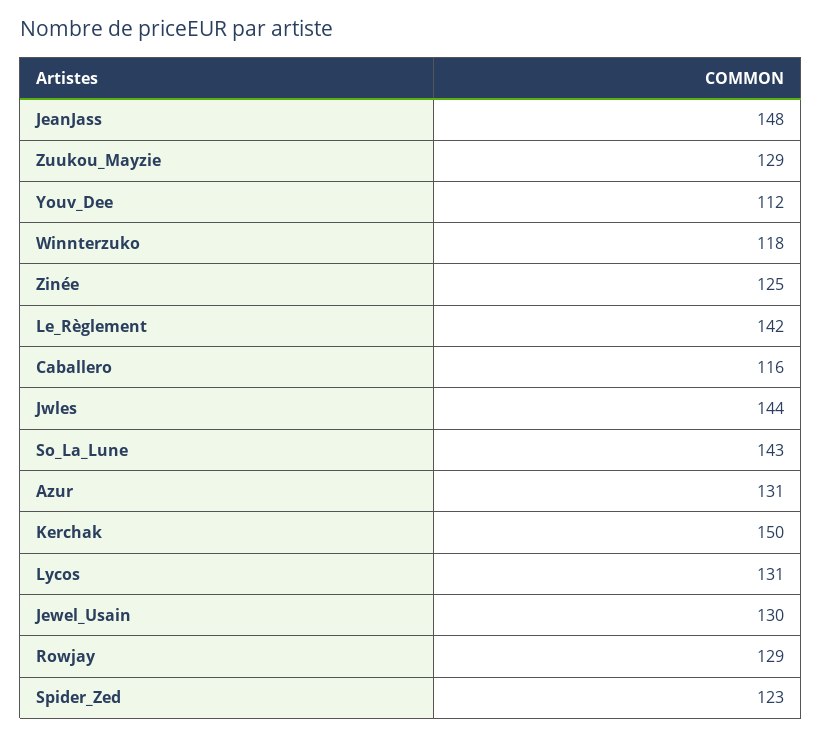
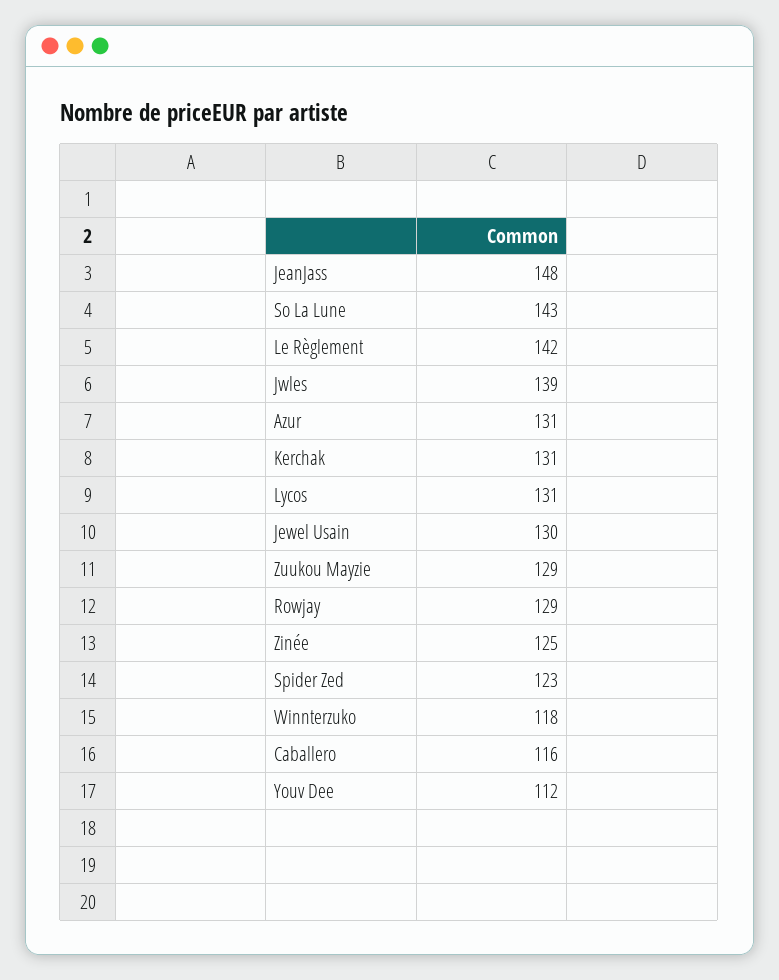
  {
    "JeanJass": 148,
    "Zuukou_Mayzie": 129,
    "Youv_Dee": 112,
    "Winnterzuko": 118,
    "Zinée": 125,
    "Le_Règlement": 142,
    "Caballero": 116,
-   "Jwles": 144,
+   "Jwles": 139,
    "So_La_Lune": 143,
    "Azur": 131,
-   "Kerchak": 150,
+   "Kerchak": 131,
    "Lycos": 131,
    "Jewel_Usain": 130,
    "Rowjay": 129,
    "Spider_Zed": 123
  }

